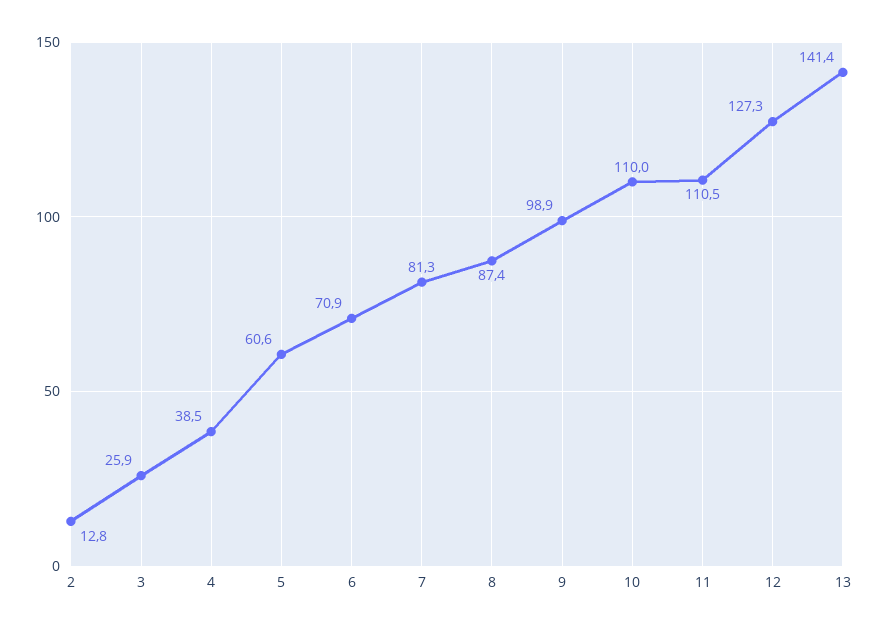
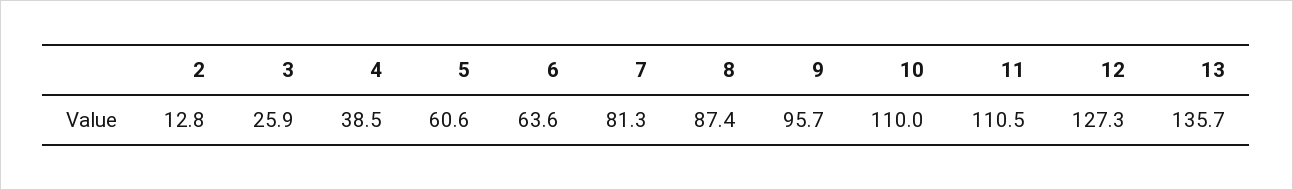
  {
    "2": 12.8,
    "3": 25.9,
    "4": 38.5,
    "5": 60.6,
-   "6": 70.9,
+   "6": 63.6,
    "7": 81.3,
    "8": 87.4,
-   "9": 98.9,
+   "9": 95.7,
    "10": 110,
    "11": 110.5,
    "12": 127.3,
-   "13": 141.4
+   "13": 135.7
  }

